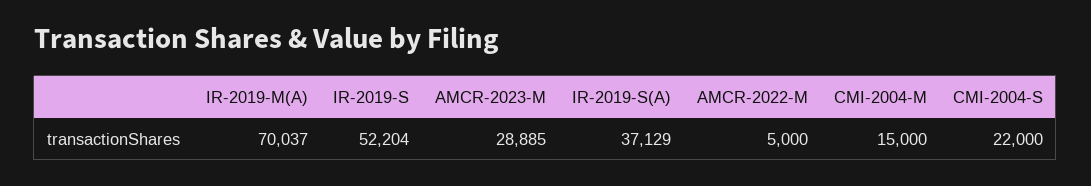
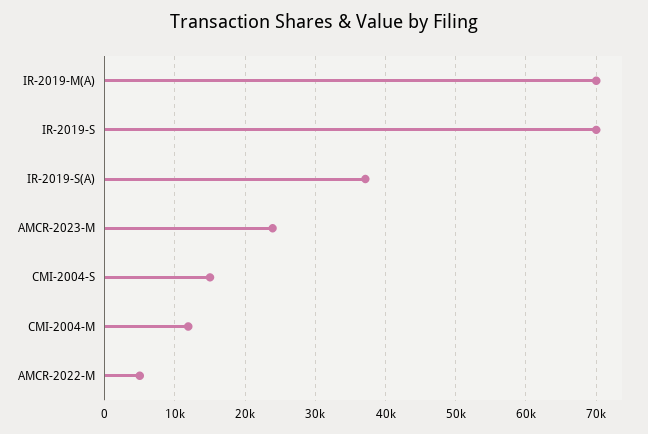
  {
    "IR-2019-M(A)": 70037,
-   "IR-2019-S": 52204,
+   "IR-2019-S": 70000,
-   "AMCR-2023-M": 28885,
+   "AMCR-2023-M": 24000,
    "IR-2019-S(A)": 37129,
    "AMCR-2022-M": 5000,
-   "CMI-2004-M": 15000,
+   "CMI-2004-M": 12000,
-   "CMI-2004-S": 22000
+   "CMI-2004-S": 15000
  }

